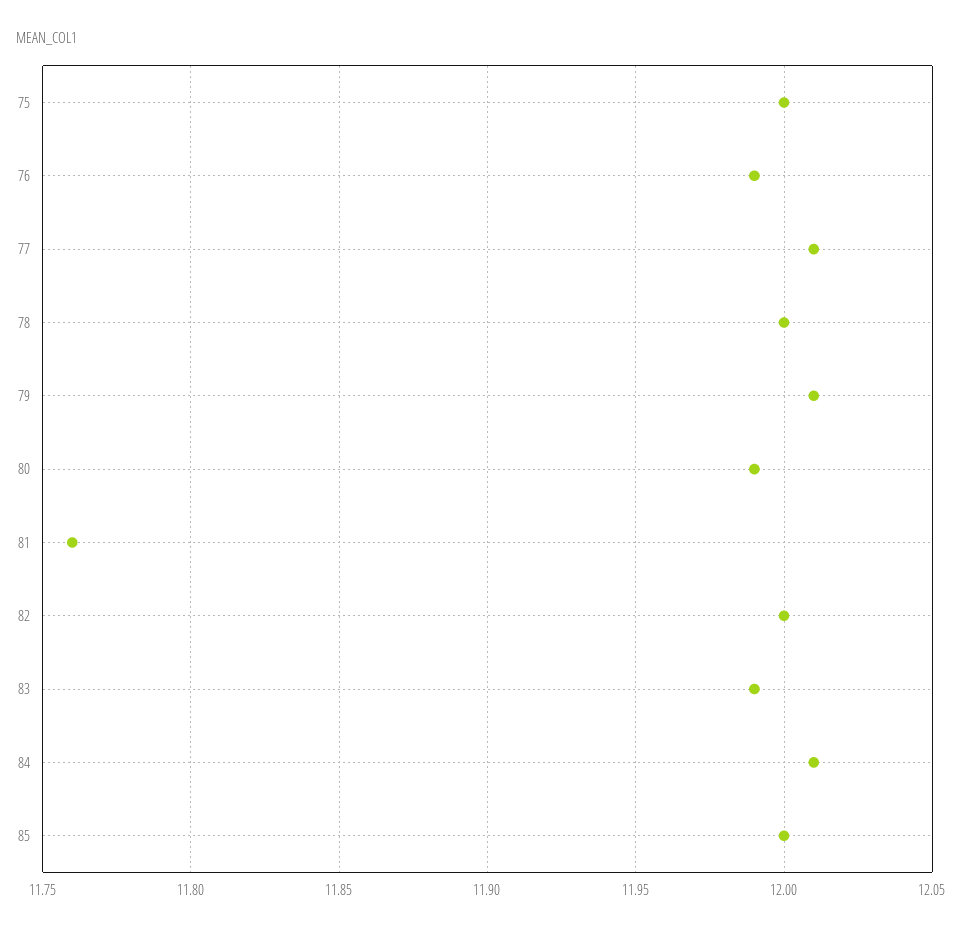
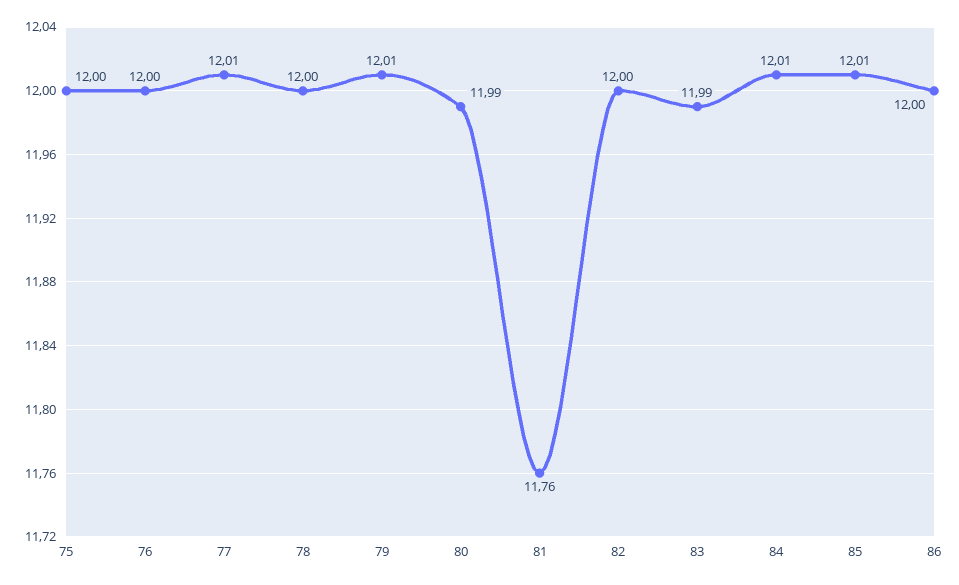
  {
    "75": 12,
-   "76": 11.99,
+   "76": 12,
    "77": 12.01,
    "78": 12,
    "79": 12.01,
    "80": 11.99,
    "81": 11.76,
    "82": 12,
    "83": 11.99,
    "84": 12.01,
-   "85": 12
+   "85": 12.01,
+   "86": 12
  }

